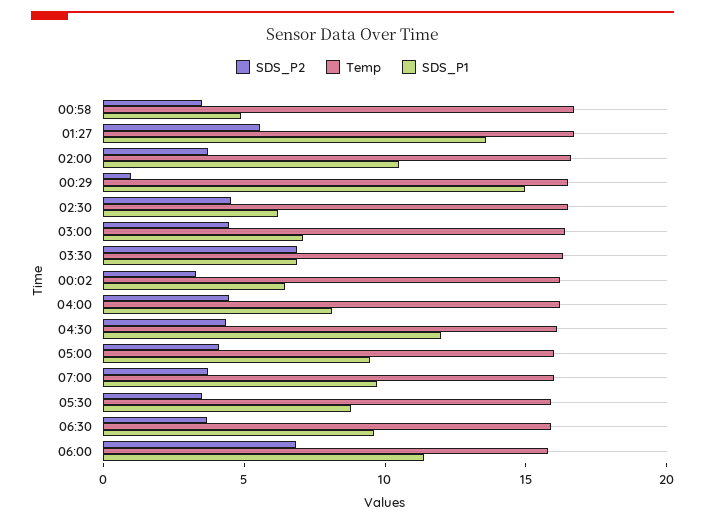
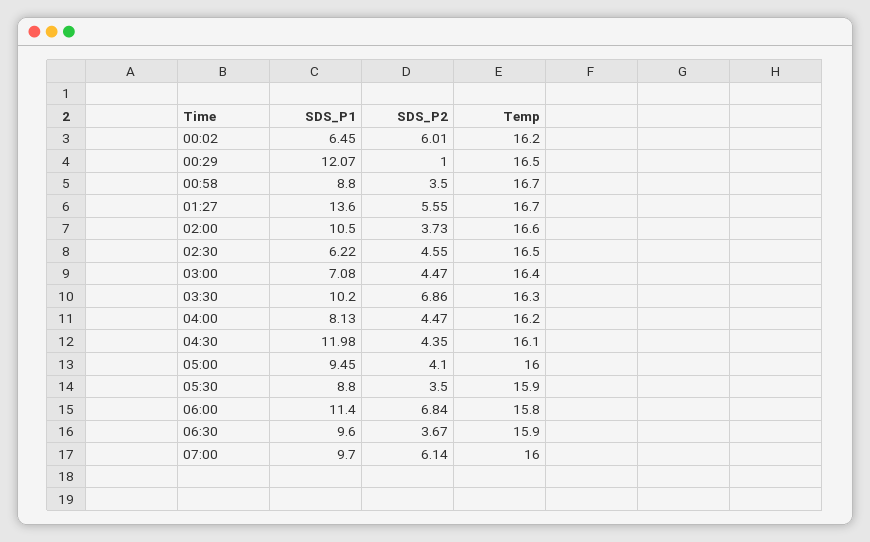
  {
    "SDS_P2": {
      "00:58": 3.5,
      "01:27": 5.55,
      "02:00": 3.73,
      "00:29": 1,
      "02:30": 4.55,
      "03:00": 4.47,
      "03:30": 6.86,
-     "00:02": 3,
+     "00:02": 6.01,
      "04:00": 4.47,
      "04:30": 4.35,
      "05:00": 4.1,
-     "07:00": 4,
+     "07:00": 6.14,
      "05:30": 3.5,
      "06:30": 3.67,
      "06:00": 6.84
    },
    "Temp": {
      "00:58": 16.7,
      "01:27": 16.7,
      "02:00": 16.6,
      "00:29": 16.5,
      "02:30": 16.5,
      "03:00": 16.4,
      "03:30": 16.3,
      "00:02": 16.2,
      "04:00": 16.2,
      "04:30": 16.1,
      "05:00": 16,
      "07:00": 16,
      "05:30": 15.9,
      "06:30": 15.9,
      "06:00": 15.8
    },
    "SDS_P1": {
-     "00:58": 5,
+     "00:58": 8.8,
      "01:27": 13.6,
      "02:00": 10.5,
-     "00:29": 15,
+     "00:29": 12.07,
      "02:30": 6.22,
      "03:00": 7.08,
-     "03:30": 7,
+     "03:30": 10.2,
      "00:02": 6.45,
      "04:00": 8.13,
      "04:30": 11.98,
      "05:00": 9.45,
      "07:00": 9.7,
      "05:30": 8.8,
      "06:30": 9.6,
      "06:00": 11.4
    }
  }

